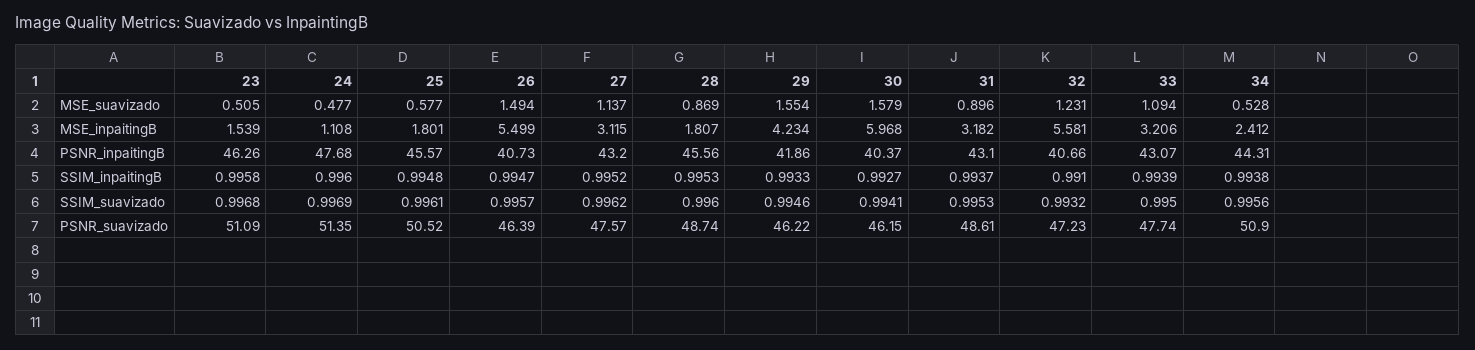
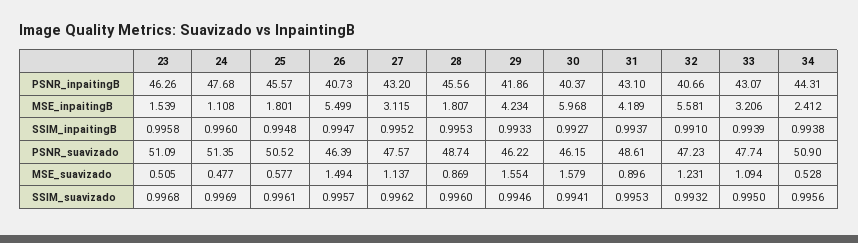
  {
    "23": {
      "MSE_suavizado": 0.505,
      "MSE_inpaitingB": 1.539,
      "PSNR_inpaitingB": 46.26,
      "SSIM_inpaitingB": 0.9958,
      "SSIM_suavizado": 0.9968,
      "PSNR_suavizado": 51.09
    },
    "24": {
      "MSE_suavizado": 0.477,
      "MSE_inpaitingB": 1.108,
      "PSNR_inpaitingB": 47.68,
      "SSIM_inpaitingB": 0.996,
      "SSIM_suavizado": 0.9969,
      "PSNR_suavizado": 51.35
    },
    "25": {
      "MSE_suavizado": 0.577,
      "MSE_inpaitingB": 1.801,
      "PSNR_inpaitingB": 45.57,
      "SSIM_inpaitingB": 0.9948,
      "SSIM_suavizado": 0.9961,
      "PSNR_suavizado": 50.52
    },
    "26": {
      "MSE_suavizado": 1.494,
      "MSE_inpaitingB": 5.499,
      "PSNR_inpaitingB": 40.73,
      "SSIM_inpaitingB": 0.9947,
      "SSIM_suavizado": 0.9957,
      "PSNR_suavizado": 46.39
    },
    "27": {
      "MSE_suavizado": 1.137,
      "MSE_inpaitingB": 3.115,
      "PSNR_inpaitingB": 43.2,
      "SSIM_inpaitingB": 0.9952,
      "SSIM_suavizado": 0.9962,
      "PSNR_suavizado": 47.57
    },
    "28": {
      "MSE_suavizado": 0.869,
      "MSE_inpaitingB": 1.807,
      "PSNR_inpaitingB": 45.56,
      "SSIM_inpaitingB": 0.9953,
      "SSIM_suavizado": 0.996,
      "PSNR_suavizado": 48.74
    },
    "29": {
      "MSE_suavizado": 1.554,
      "MSE_inpaitingB": 4.234,
      "PSNR_inpaitingB": 41.86,
      "SSIM_inpaitingB": 0.9933,
      "SSIM_suavizado": 0.9946,
      "PSNR_suavizado": 46.22
    },
    "30": {
      "MSE_suavizado": 1.579,
      "MSE_inpaitingB": 5.968,
      "PSNR_inpaitingB": 40.37,
      "SSIM_inpaitingB": 0.9927,
      "SSIM_suavizado": 0.9941,
      "PSNR_suavizado": 46.15
    },
    "31": {
      "MSE_suavizado": 0.896,
-     "MSE_inpaitingB": 3.182,
+     "MSE_inpaitingB": 4.189,
      "PSNR_inpaitingB": 43.1,
      "SSIM_inpaitingB": 0.9937,
      "SSIM_suavizado": 0.9953,
      "PSNR_suavizado": 48.61
    },
    "32": {
      "MSE_suavizado": 1.231,
      "MSE_inpaitingB": 5.581,
      "PSNR_inpaitingB": 40.66,
      "SSIM_inpaitingB": 0.991,
      "SSIM_suavizado": 0.9932,
      "PSNR_suavizado": 47.23
    },
    "33": {
      "MSE_suavizado": 1.094,
      "MSE_inpaitingB": 3.206,
      "PSNR_inpaitingB": 43.07,
      "SSIM_inpaitingB": 0.9939,
      "SSIM_suavizado": 0.995,
      "PSNR_suavizado": 47.74
    },
    "34": {
      "MSE_suavizado": 0.528,
      "MSE_inpaitingB": 2.412,
      "PSNR_inpaitingB": 44.31,
      "SSIM_inpaitingB": 0.9938,
      "SSIM_suavizado": 0.9956,
      "PSNR_suavizado": 50.9
    }
  }

